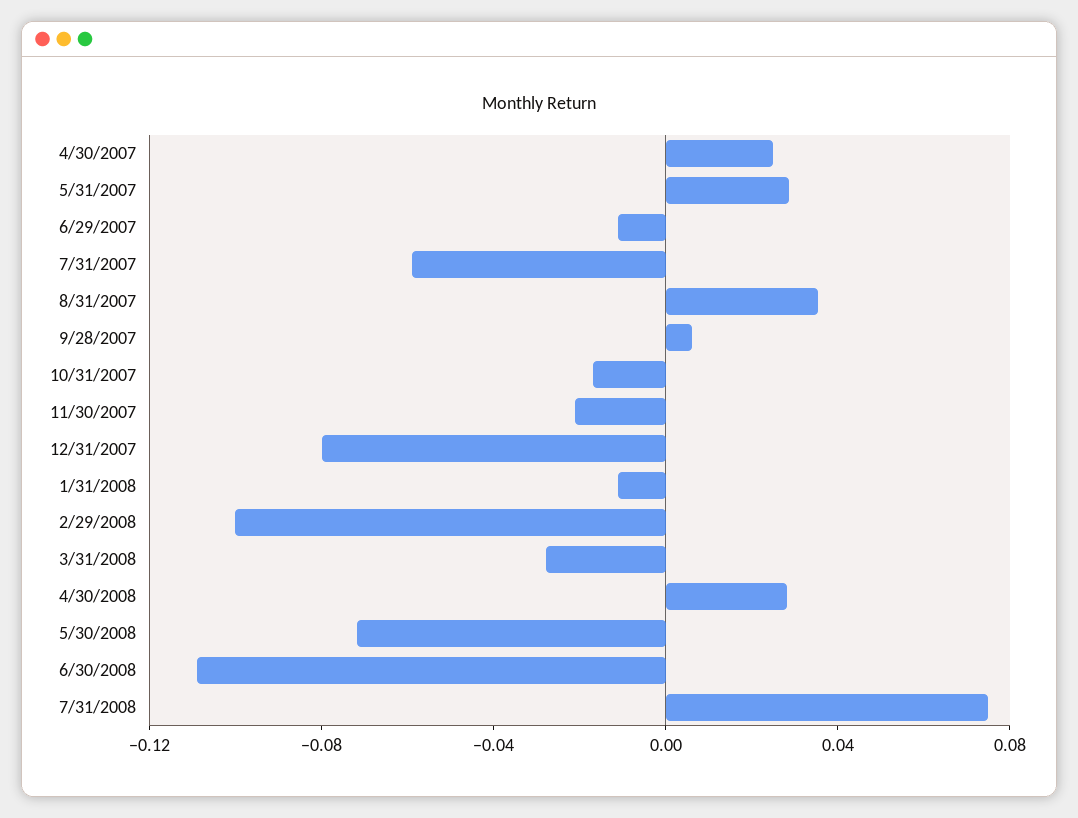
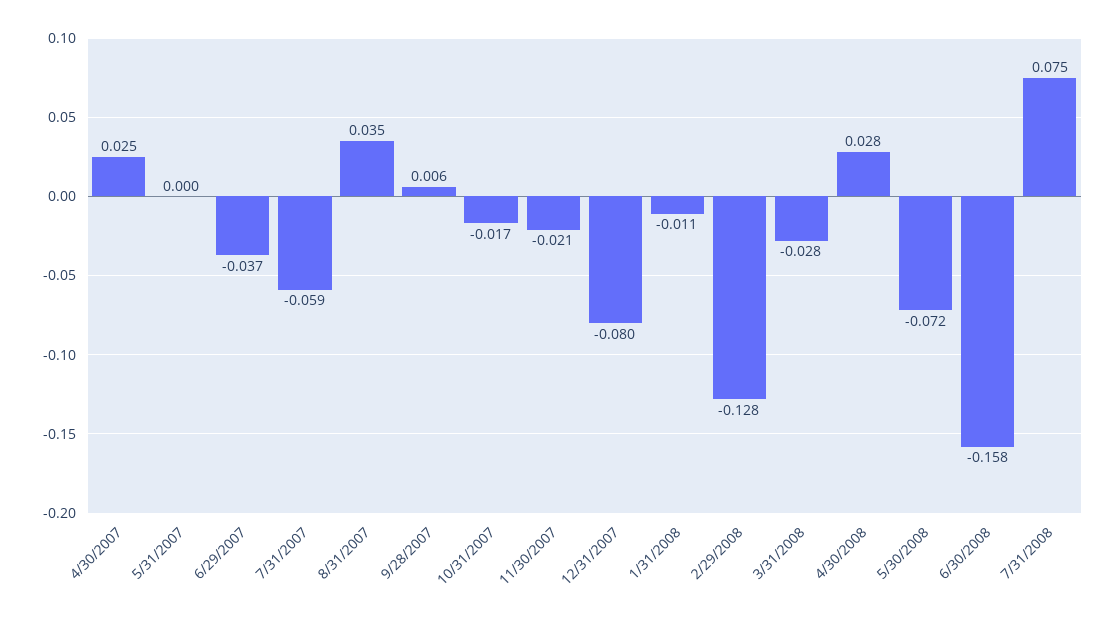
  {
    "4/30/2007": 0.025,
-   "5/31/2007": 0.03,
+   "5/31/2007": 0,
-   "6/29/2007": -0.01,
+   "6/29/2007": -0.037,
    "7/31/2007": -0.059,
    "8/31/2007": 0.035,
    "9/28/2007": 0.006,
    "10/31/2007": -0.017,
    "11/30/2007": -0.021,
    "12/31/2007": -0.08,
    "1/31/2008": -0.011,
-   "2/29/2008": -0.1,
+   "2/29/2008": -0.128,
    "3/31/2008": -0.028,
    "4/30/2008": 0.028,
    "5/30/2008": -0.072,
-   "6/30/2008": -0.11,
+   "6/30/2008": -0.158,
    "7/31/2008": 0.075
  }

